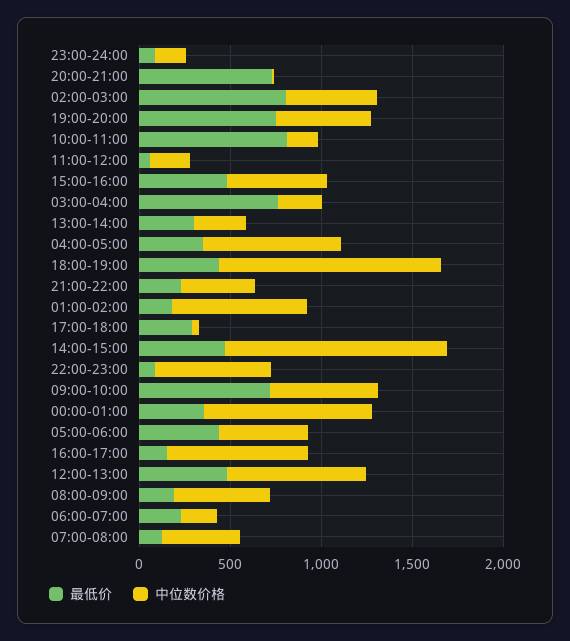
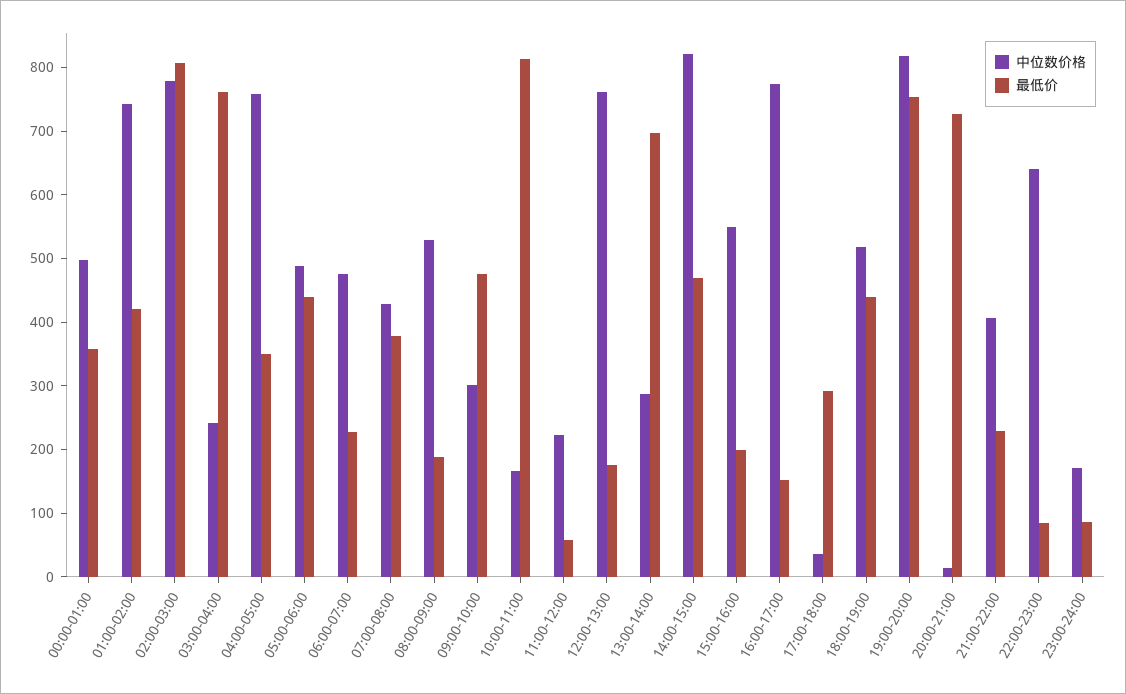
  {
    "最低价": {
      "23:00-24:00": 80,
      "20:00-21:00": 720,
      "02:00-03:00": 800,
      "19:00-20:00": 760,
      "10:00-11:00": 820,
      "11:00-12:00": 60,
-     "15:00-16:00": 500,
+     "15:00-16:00": 200,
      "03:00-04:00": 760,
-     "13:00-14:00": 300,
+     "13:00-14:00": 700,
      "04:00-05:00": 340,
      "18:00-19:00": 440,
      "21:00-22:00": 220,
-     "01:00-02:00": 200,
+     "01:00-02:00": 420,
      "17:00-18:00": 300,
      "14:00-15:00": 460,
      "22:00-23:00": 80,
-     "09:00-10:00": 700,
+     "09:00-10:00": 480,
      "00:00-01:00": 360,
      "05:00-06:00": 440,
      "16:00-17:00": 160,
-     "12:00-13:00": 500,
+     "12:00-13:00": 180,
      "08:00-09:00": 180,
      "06:00-07:00": 220,
-     "07:00-08:00": 100
+     "07:00-08:00": 380
    },
    "中位数价格": {
      "23:00-24:00": 180,
      "20:00-21:00": 20,
-     "02:00-03:00": 500,
+     "02:00-03:00": 780,
-     "19:00-20:00": 500,
+     "19:00-20:00": 820,
      "10:00-11:00": 160,
      "11:00-12:00": 220,
      "15:00-16:00": 540,
      "03:00-04:00": 240,
      "13:00-14:00": 280,
      "04:00-05:00": 760,
-     "18:00-19:00": 1200,
+     "18:00-19:00": 520,
      "21:00-22:00": 400,
      "01:00-02:00": 740,
      "17:00-18:00": 40,
-     "14:00-15:00": 1200,
+     "14:00-15:00": 820,
      "22:00-23:00": 640,
-     "09:00-10:00": 600,
+     "09:00-10:00": 300,
-     "00:00-01:00": 900,
+     "00:00-01:00": 500,
      "05:00-06:00": 480,
      "16:00-17:00": 780,
      "12:00-13:00": 760,
      "08:00-09:00": 520,
-     "06:00-07:00": 200,
+     "06:00-07:00": 480,
      "07:00-08:00": 420
    }
  }

